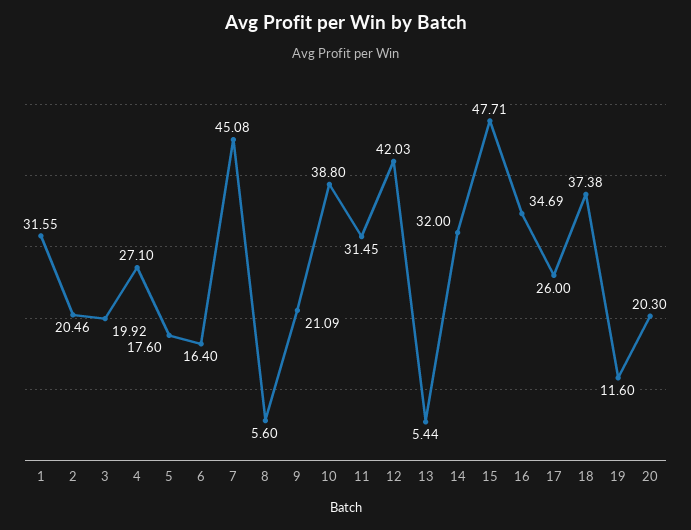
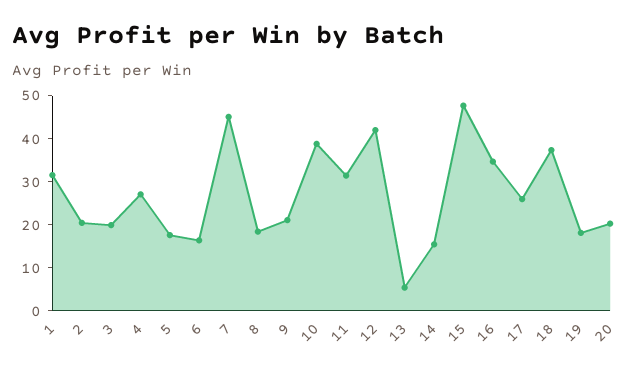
  {
    "1": 31.55,
    "2": 20.46,
    "3": 19.92,
    "4": 27.1,
    "5": 17.6,
    "6": 16.4,
    "7": 45.08,
-   "8": 5.6,
+   "8": 18,
    "9": 21.09,
    "10": 38.8,
    "11": 31.45,
    "12": 42.03,
    "13": 5.44,
-   "14": 32,
+   "14": 16,
    "15": 47.71,
    "16": 34.69,
    "17": 26,
    "18": 37.38,
-   "19": 11.6,
+   "19": 18,
    "20": 20.3
  }

